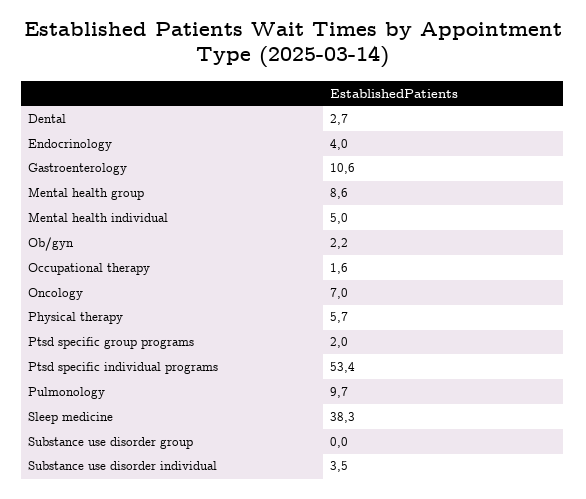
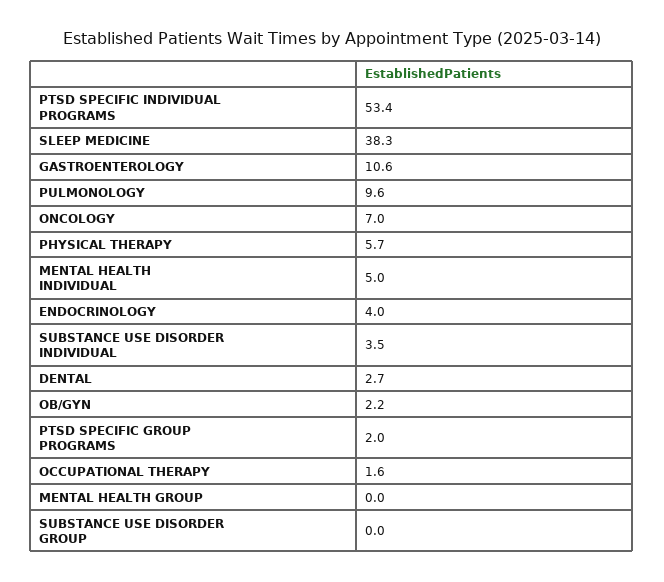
  {
    "Dental": 2.7,
    "Endocrinology": 4,
    "Gastroenterology": 10.6,
-   "Mental health group": 8.6,
+   "Mental health group": 0,
    "Mental health individual": 5,
    "Ob/gyn": 2.2,
    "Occupational therapy": 1.6,
    "Oncology": 7,
    "Physical therapy": 5.7,
    "Ptsd specific group programs": 2,
    "Ptsd specific individual programs": 53.4,
-   "Pulmonology": 9.7,
+   "Pulmonology": 9.6,
    "Sleep medicine": 38.3,
    "Substance use disorder group": 0,
    "Substance use disorder individual": 3.5
  }

